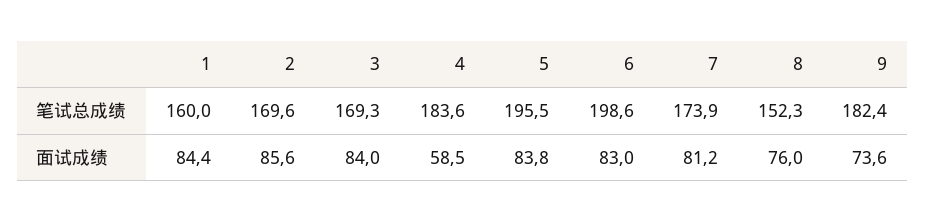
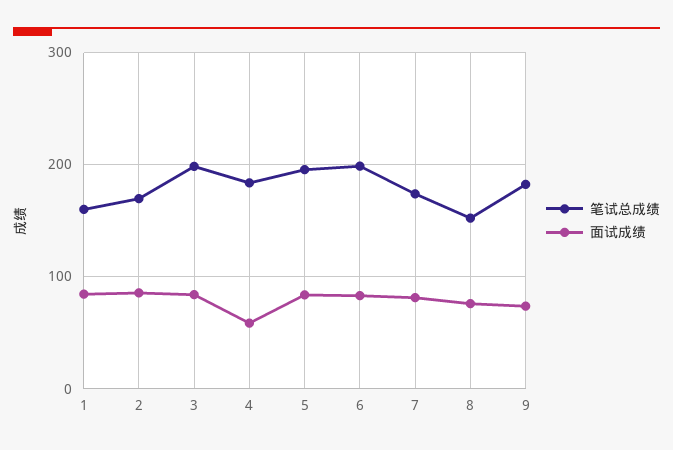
  {
    "笔试总成绩": {
      "1": 160,
      "2": 169.6,
-     "3": 169.3,
+     "3": 200,
      "4": 183.6,
      "5": 195.5,
      "6": 198.6,
      "7": 173.9,
      "8": 152.3,
      "9": 182.4
    },
    "面试成绩": {
      "1": 84.4,
      "2": 85.6,
      "3": 84,
      "4": 58.5,
      "5": 83.8,
      "6": 83,
      "7": 81.2,
      "8": 76,
      "9": 73.6
    }
  }

